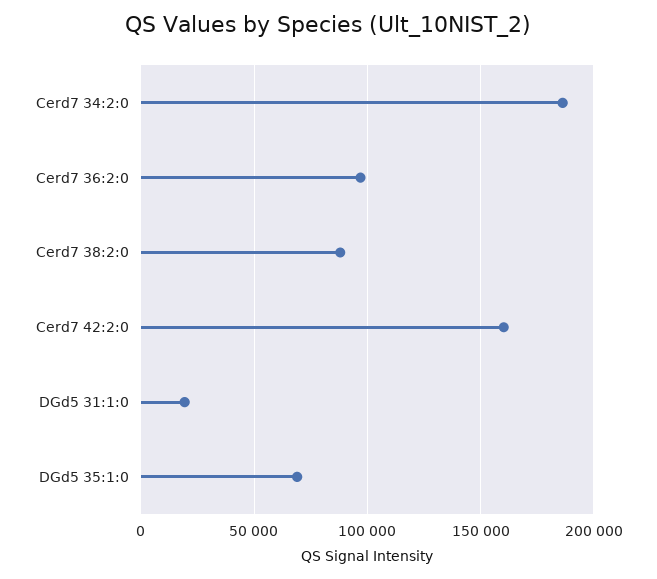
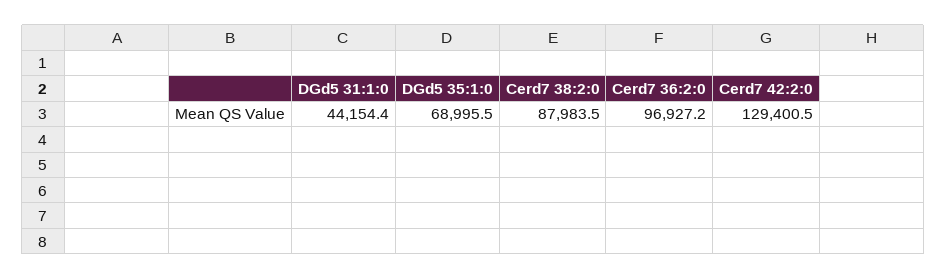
  {
-   "Cerd7 34:2:0": 185000,
    "Cerd7 36:2:0": 96927.2,
    "Cerd7 38:2:0": 87983.5,
-   "Cerd7 42:2:0": 160000,
+   "Cerd7 42:2:0": 129400.5,
-   "DGd5 31:1:0": 20000,
+   "DGd5 31:1:0": 44154.4,
    "DGd5 35:1:0": 68995.5
  }

